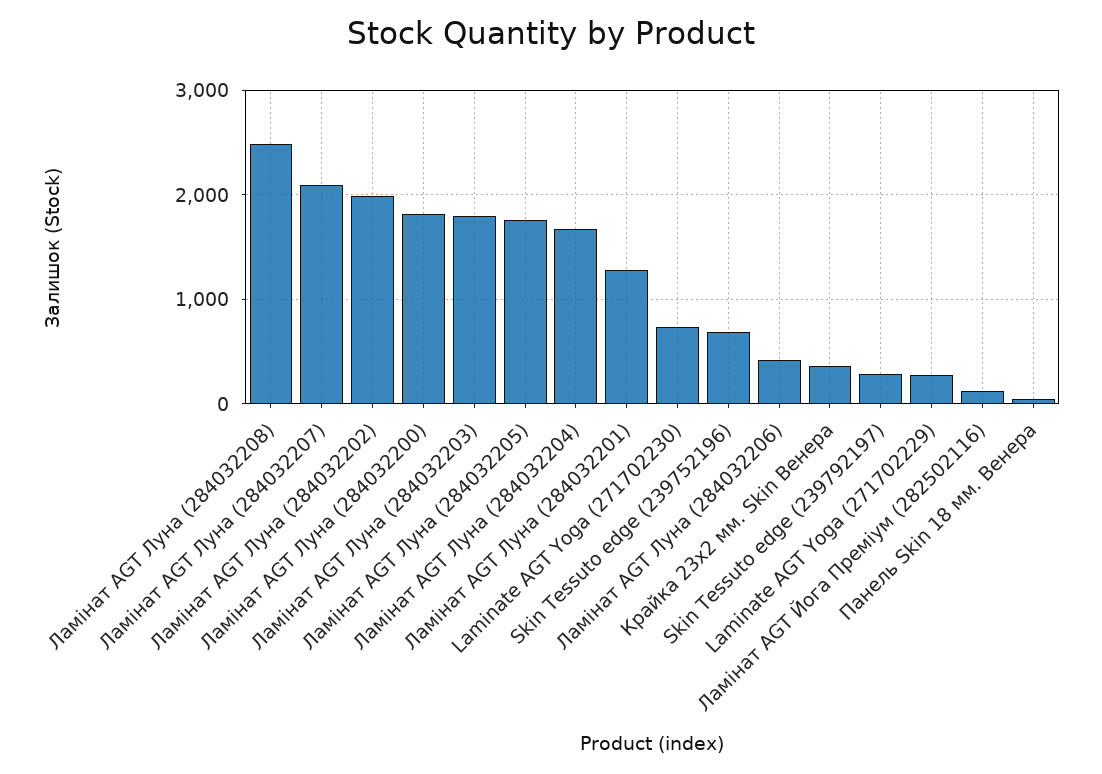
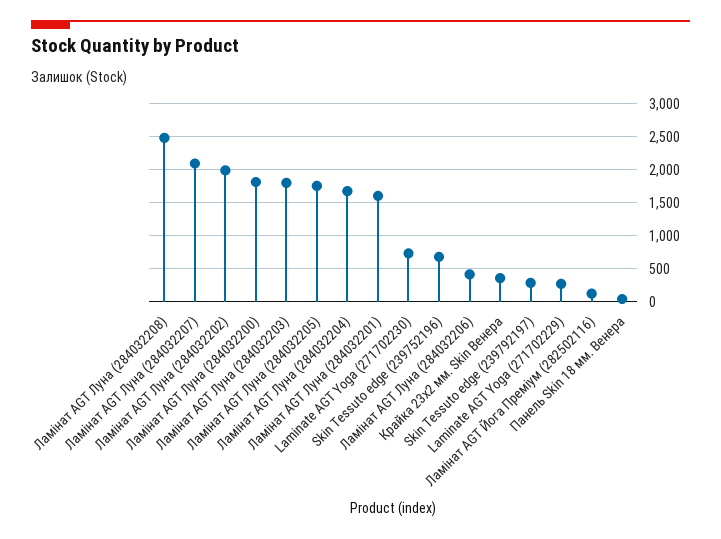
  {
    "Ламінат AGT Луна (284032208)": 2500,
    "Ламінат AGT Луна (284032207)": 2100,
    "Ламінат AGT Луна (284032202)": 2000,
    "Ламінат AGT Луна (284032200)": 1800,
    "Ламінат AGT Луна (284032203)": 1800,
    "Ламінат AGT Луна (284032205)": 1800,
    "Ламінат AGT Луна (284032204)": 1700,
-   "Ламінат AGT Луна (284032201)": 1300,
+   "Ламінат AGT Луна (284032201)": 1600,
    "Laminate AGT Yoga (271702230)": 700,
    "Skin Tessuto edge (239752196)": 700,
    "Ламінат AGT Луна (284032206)": 400,
    "Крайка 23x2 мм. Skin Венера": 400,
    "Skin Tessuto edge (239792197)": 300,
    "Laminate AGT Yoga (271702229)": 300,
    "Ламінат AGT Йога Преміум (282502116)": 100,
    "Панель Skin 18 мм. Венера": 0
  }

